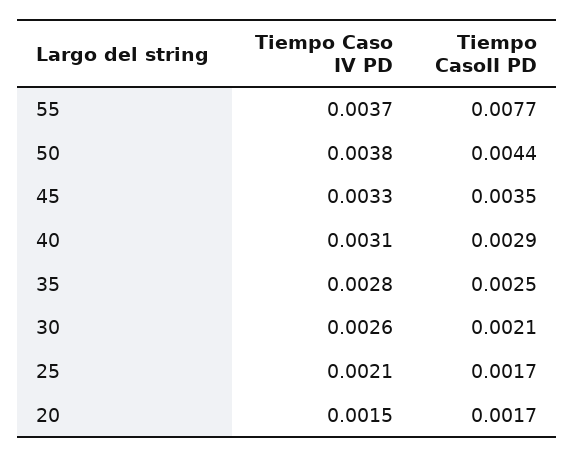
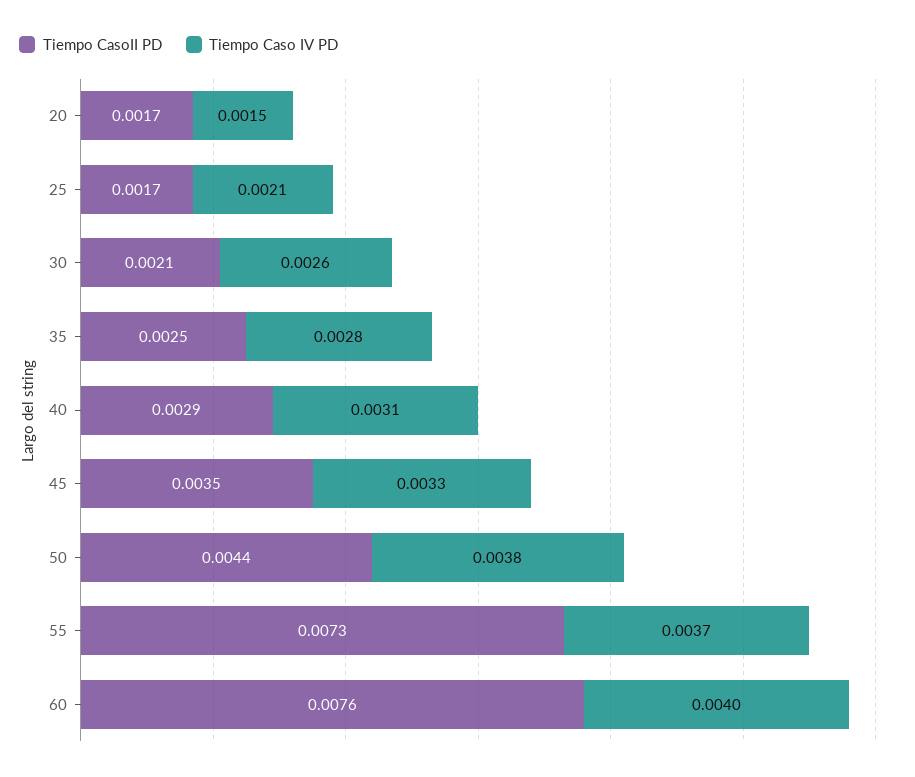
  {
    "Tiempo Caso IV PD": {
      "55": 0.0037,
      "50": 0.0038,
      "45": 0.0033,
      "40": 0.0031,
      "35": 0.0028,
      "30": 0.0026,
      "25": 0.0021,
-     "20": 0.0015
+     "20": 0.0015,
+     "60": 0.004
    },
    "Tiempo CasoII PD": {
-     "55": 0.0077,
+     "55": 0.0073,
      "50": 0.0044,
      "45": 0.0035,
      "40": 0.0029,
      "35": 0.0025,
      "30": 0.0021,
      "25": 0.0017,
-     "20": 0.0017
+     "20": 0.0017,
+     "60": 0.0076
    }
  }

